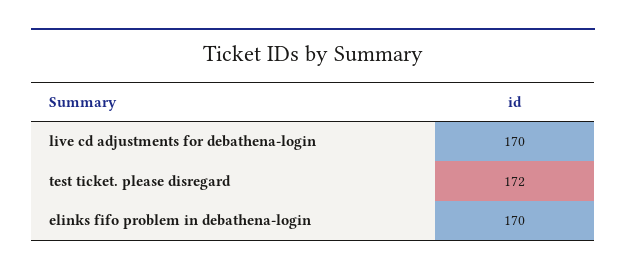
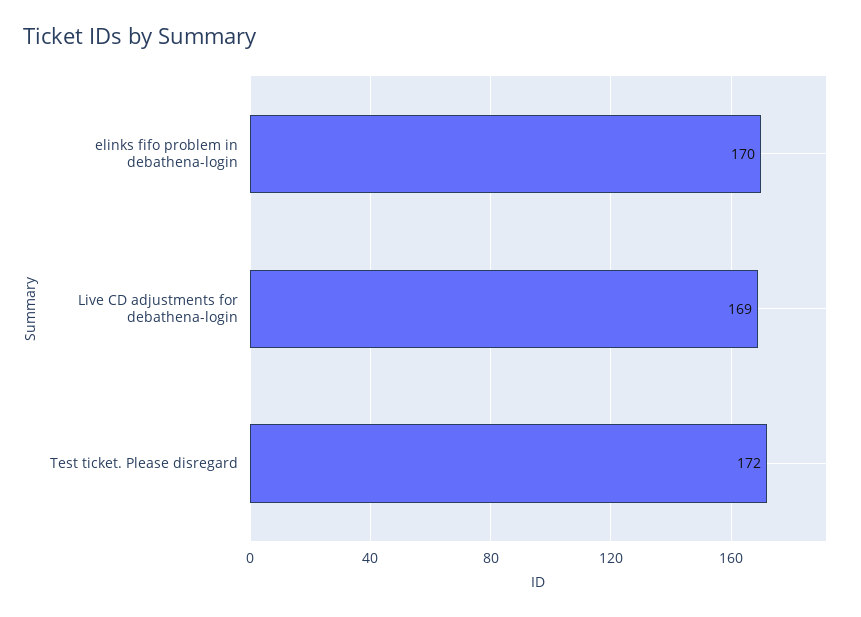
  {
-   "live cd adjustments for debathena-login": 170,
+   "live cd adjustments for debathena-login": 169,
    "test ticket. please disregard": 172,
    "elinks fifo problem in debathena-login": 170
  }

